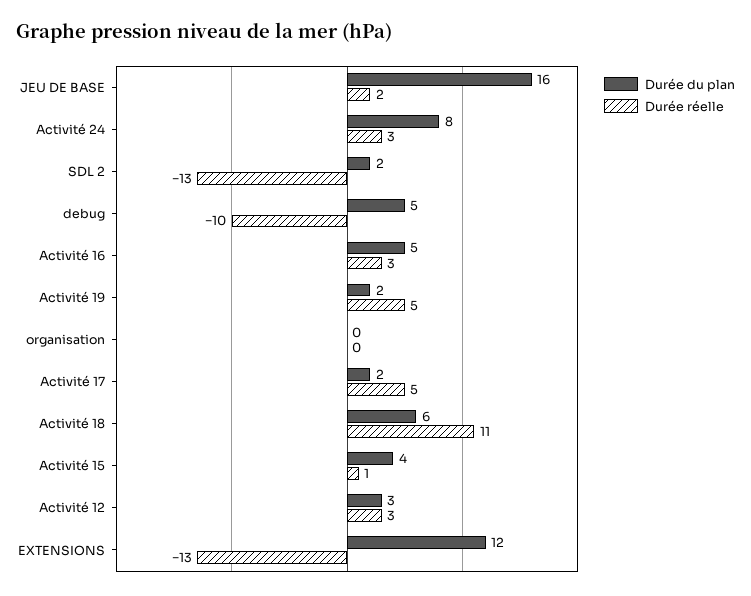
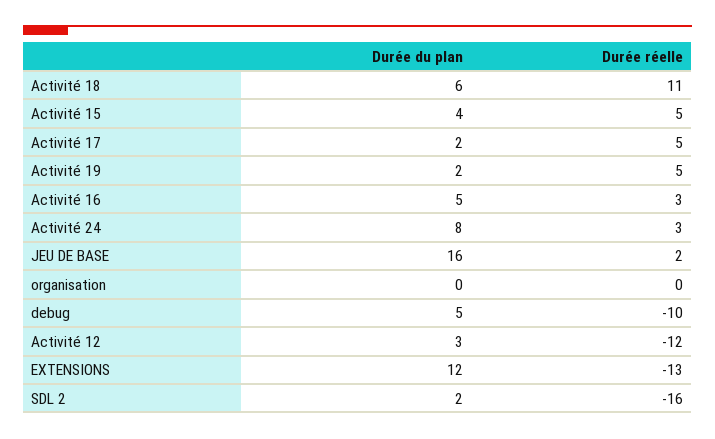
  {
    "Durée du plan": {
      "JEU DE BASE": 16,
      "Activité 24": 8,
      "SDL 2": 2,
      "debug": 5,
      "Activité 16": 5,
      "Activité 19": 2,
      "organisation": 0,
      "Activité 17": 2,
      "Activité 18": 6,
      "Activité 15": 4,
      "Activité 12": 3,
      "EXTENSIONS": 12
    },
    "Durée réelle": {
      "JEU DE BASE": 2,
      "Activité 24": 3,
-     "SDL 2": -13,
+     "SDL 2": -16,
      "debug": -10,
      "Activité 16": 3,
      "Activité 19": 5,
      "organisation": 0,
      "Activité 17": 5,
      "Activité 18": 11,
-     "Activité 15": 1,
+     "Activité 15": 5,
-     "Activité 12": 3,
+     "Activité 12": -12,
      "EXTENSIONS": -13
    }
  }

